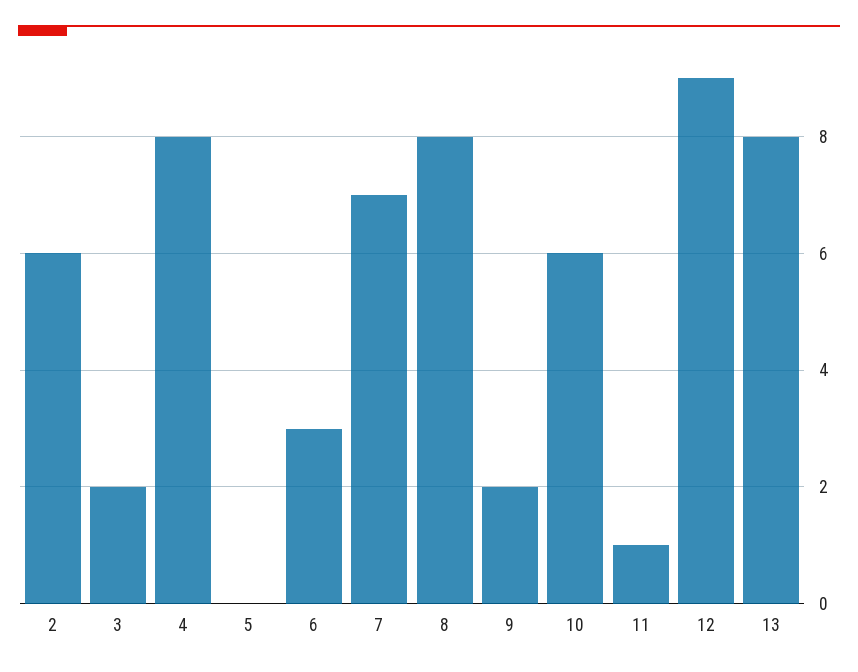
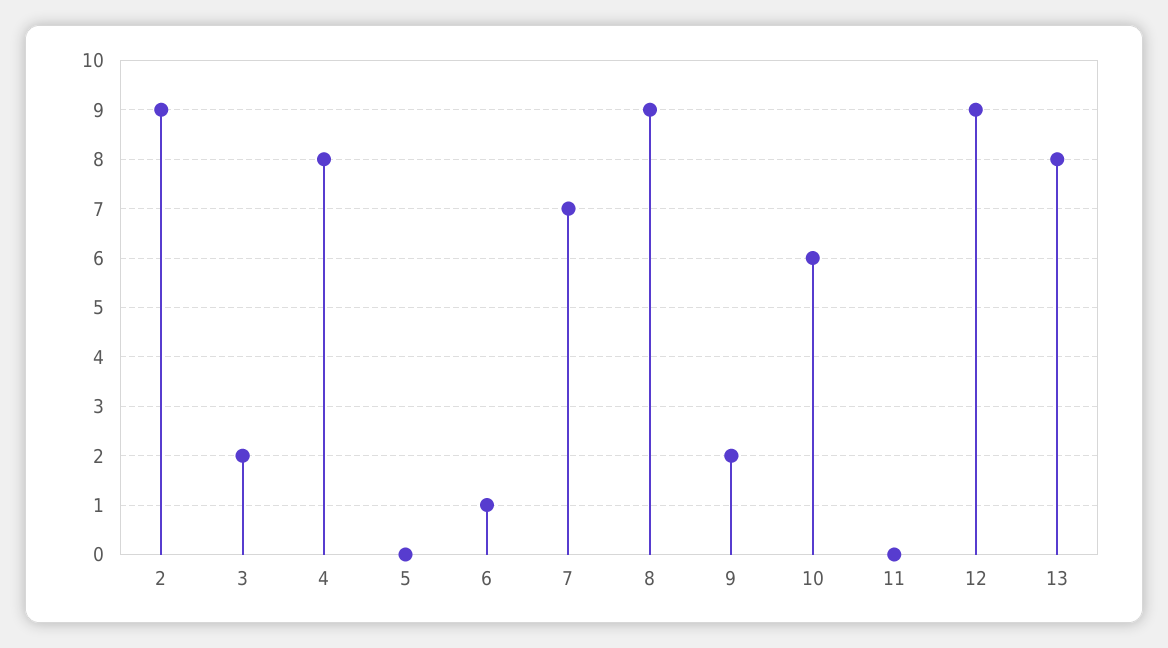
  {
-   "2": 6,
+   "2": 9,
    "3": 2,
    "4": 8,
    "5": 0,
-   "6": 3,
+   "6": 1,
    "7": 7,
-   "8": 8,
+   "8": 9,
    "9": 2,
    "10": 6,
-   "11": 1,
+   "11": 0,
    "12": 9,
    "13": 8
  }

